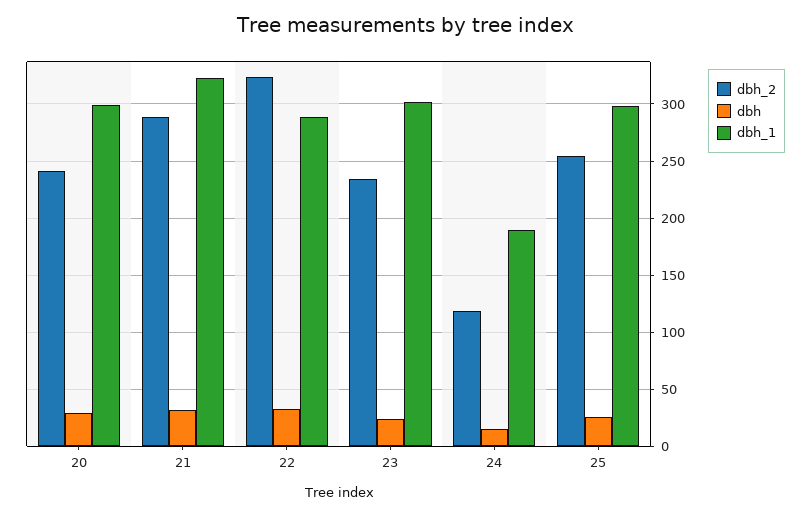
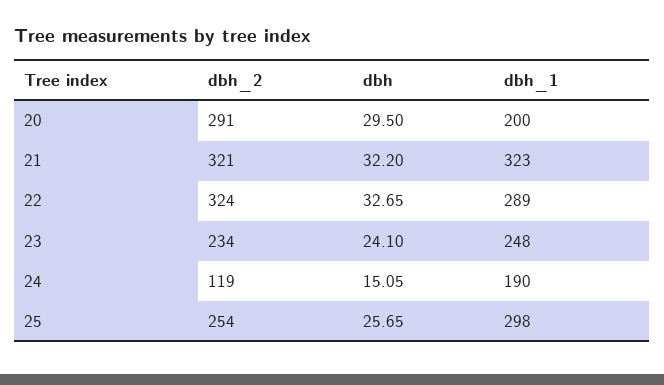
  {
    "dbh_2": {
-     "20": 240,
+     "20": 291,
-     "21": 290,
+     "21": 321,
      "22": 324,
      "23": 234,
      "24": 119,
      "25": 254
    },
    "dbh": {
      "20": 29.5,
      "21": 32.2,
      "22": 32.65,
      "23": 24.1,
      "24": 15.05,
      "25": 25.65
    },
    "dbh_1": {
-     "20": 300,
+     "20": 200,
      "21": 323,
      "22": 289,
-     "23": 300,
+     "23": 248,
      "24": 190,
      "25": 298
    }
  }

